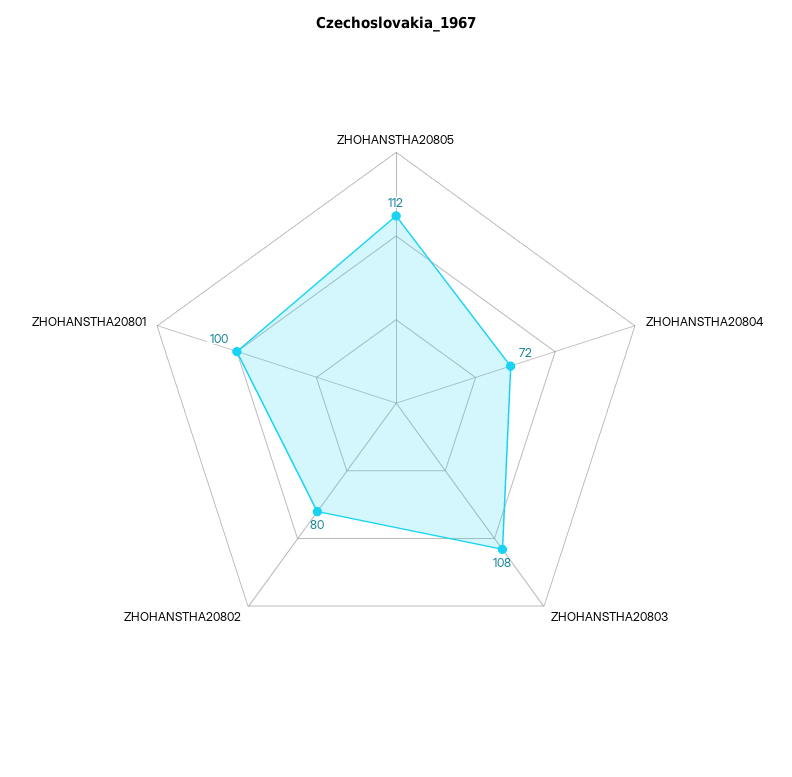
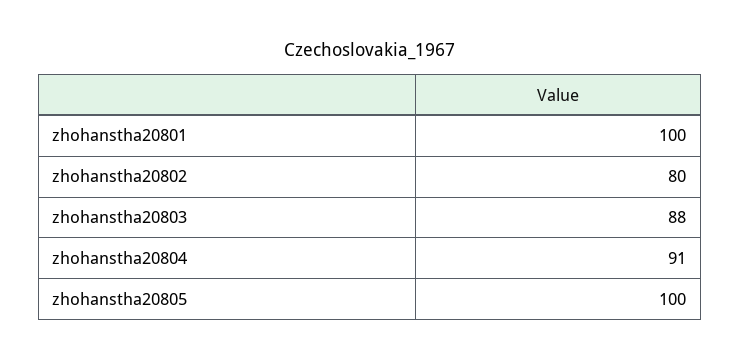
  {
-   "ZHOHANSTHA20805": 112,
+   "ZHOHANSTHA20805": 100,
-   "ZHOHANSTHA20804": 72,
+   "ZHOHANSTHA20804": 91,
-   "ZHOHANSTHA20803": 108,
+   "ZHOHANSTHA20803": 88,
    "ZHOHANSTHA20802": 80,
    "ZHOHANSTHA20801": 100
  }

